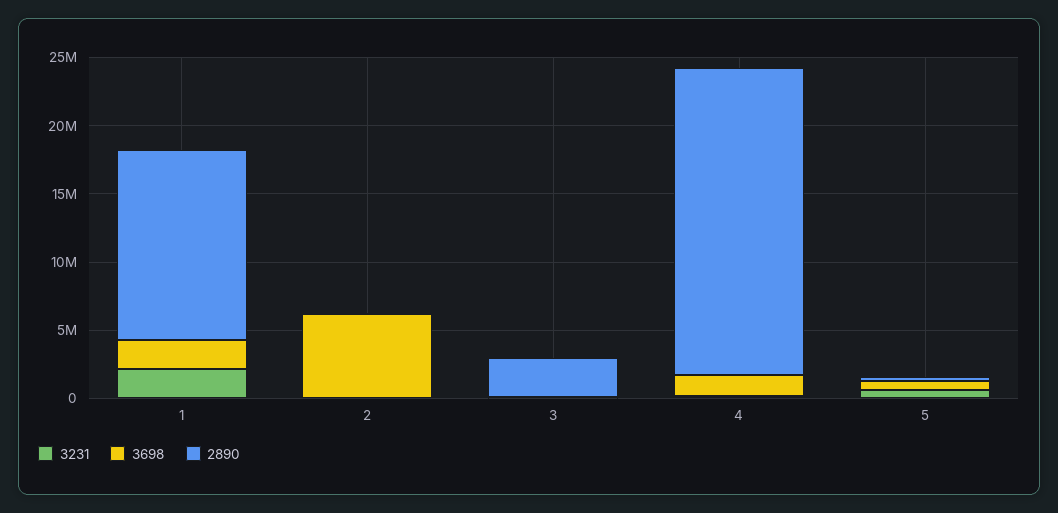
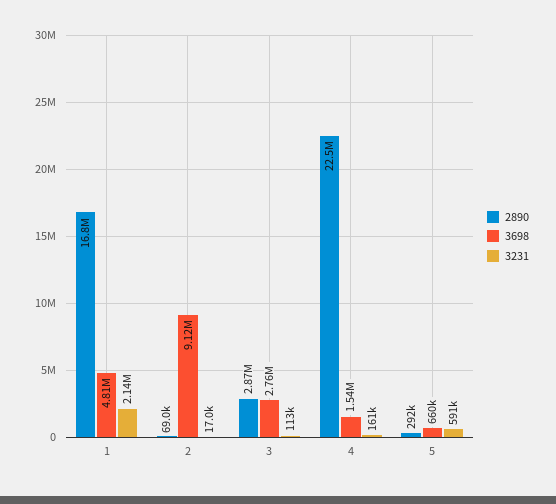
  {
    "3231": {
      "1": 2140000,
      "2": 17000,
      "3": 113000,
      "4": 161000,
      "5": 591000
    },
    "3698": {
-     "1": 2000000,
+     "1": 4810000,
-     "2": 6000000,
+     "2": 9120000,
-     "3": 0,
+     "3": 2760000,
      "4": 1540000,
      "5": 660000
    },
    "2890": {
-     "1": 14000000,
+     "1": 16800000,
      "2": 69000,
      "3": 2870000,
      "4": 22500000,
      "5": 292000
    }
  }

